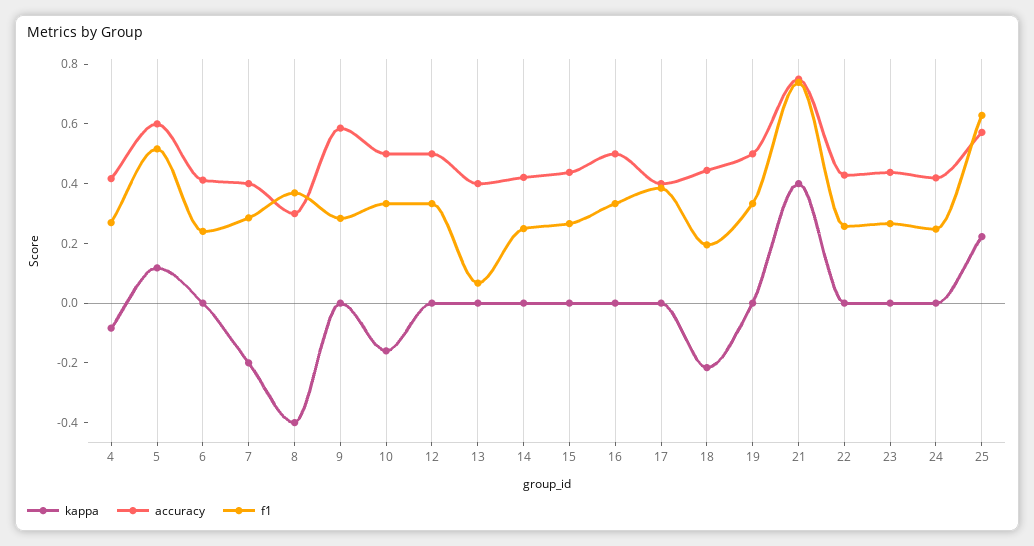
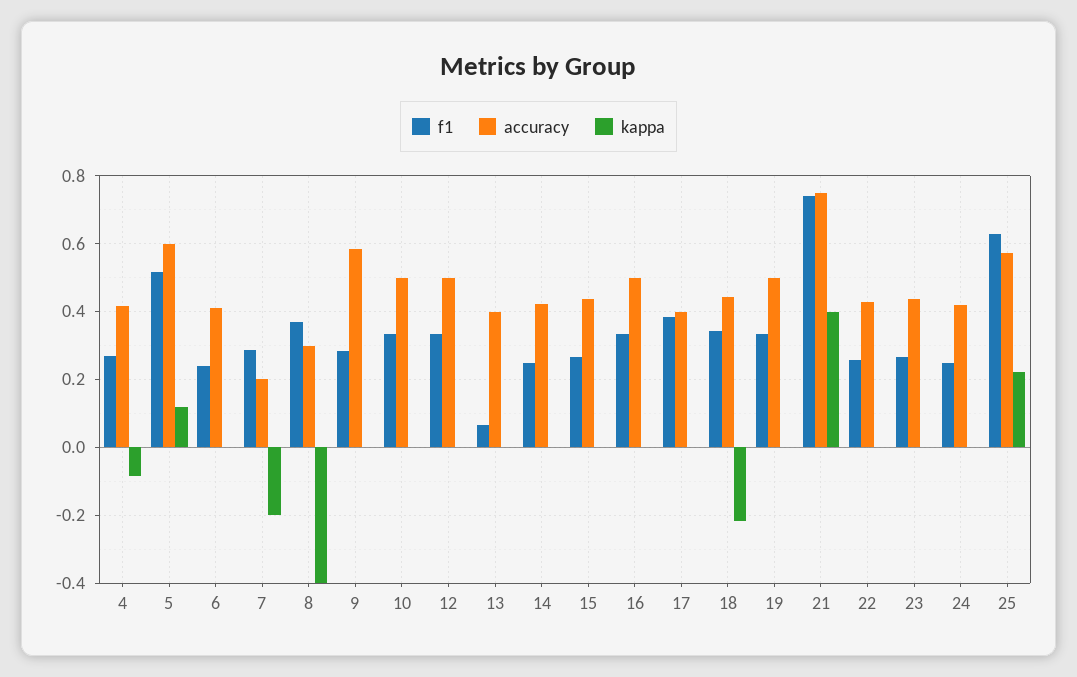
  {
    "kappa": {
      "4": -0.08,
      "5": 0.12,
      "6": 0,
      "7": -0.2,
      "8": -0.4,
      "9": 0,
-     "10": -0.15,
+     "10": 0,
      "12": 0,
      "13": 0,
      "14": 0,
      "15": 0,
      "16": 0,
      "17": 0,
      "18": -0.22,
      "19": 0,
      "21": 0.4,
      "22": 0,
      "23": 0,
      "24": 0,
      "25": 0.22
    },
    "accuracy": {
      "4": 0.42,
      "5": 0.6,
      "6": 0.42,
-     "7": 0.4,
+     "7": 0.2,
      "8": 0.3,
      "9": 0.58,
      "10": 0.5,
      "12": 0.5,
      "13": 0.4,
      "14": 0.42,
      "15": 0.44,
      "16": 0.5,
      "17": 0.4,
      "18": 0.44,
      "19": 0.5,
      "21": 0.76,
      "22": 0.42,
      "23": 0.44,
      "24": 0.42,
      "25": 0.58
    },
    "f1": {
      "4": 0.26,
      "5": 0.52,
      "6": 0.24,
      "7": 0.28,
      "8": 0.36,
      "9": 0.28,
      "10": 0.34,
      "12": 0.34,
      "13": 0.06,
      "14": 0.24,
      "15": 0.26,
      "16": 0.34,
      "17": 0.38,
-     "18": 0.2,
+     "18": 0.34,
      "19": 0.34,
      "21": 0.74,
      "22": 0.26,
      "23": 0.26,
      "24": 0.24,
      "25": 0.62
    }
  }

